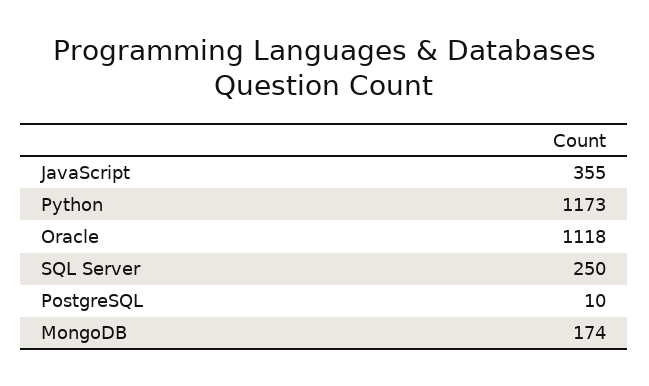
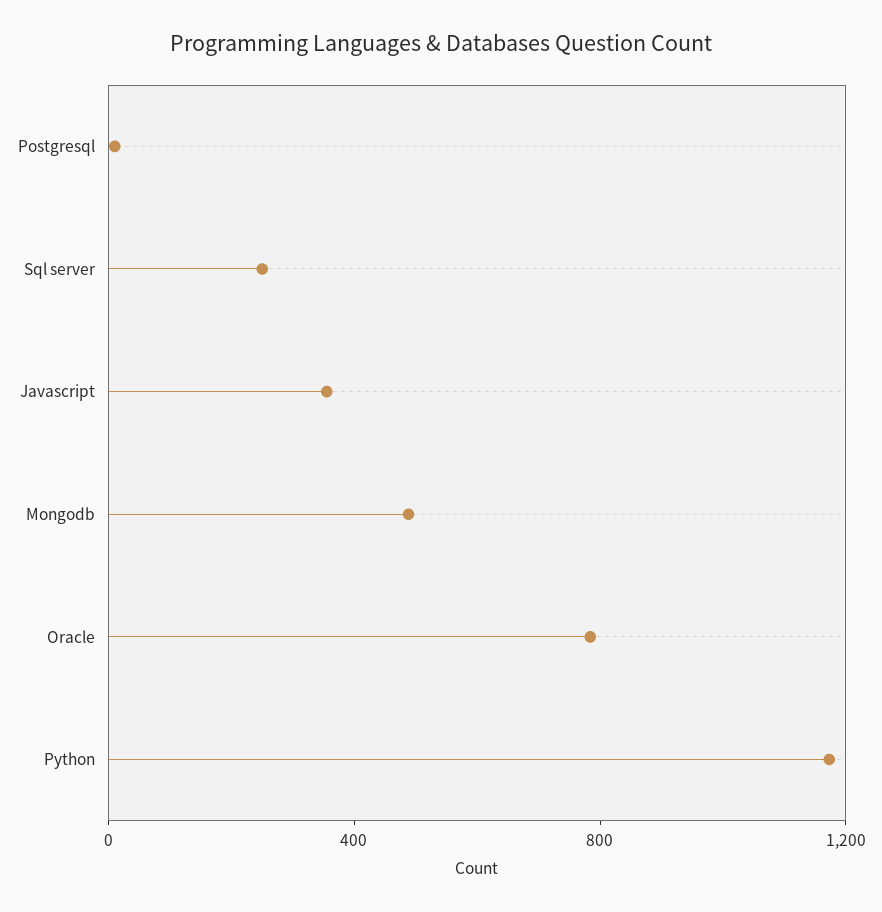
  {
    "JavaScript": 355,
    "Python": 1173,
-   "Oracle": 1118,
+   "Oracle": 800,
    "SQL Server": 250,
    "PostgreSQL": 10,
-   "MongoDB": 174
+   "MongoDB": 500
  }

